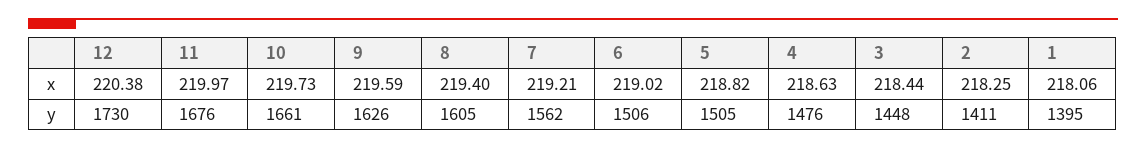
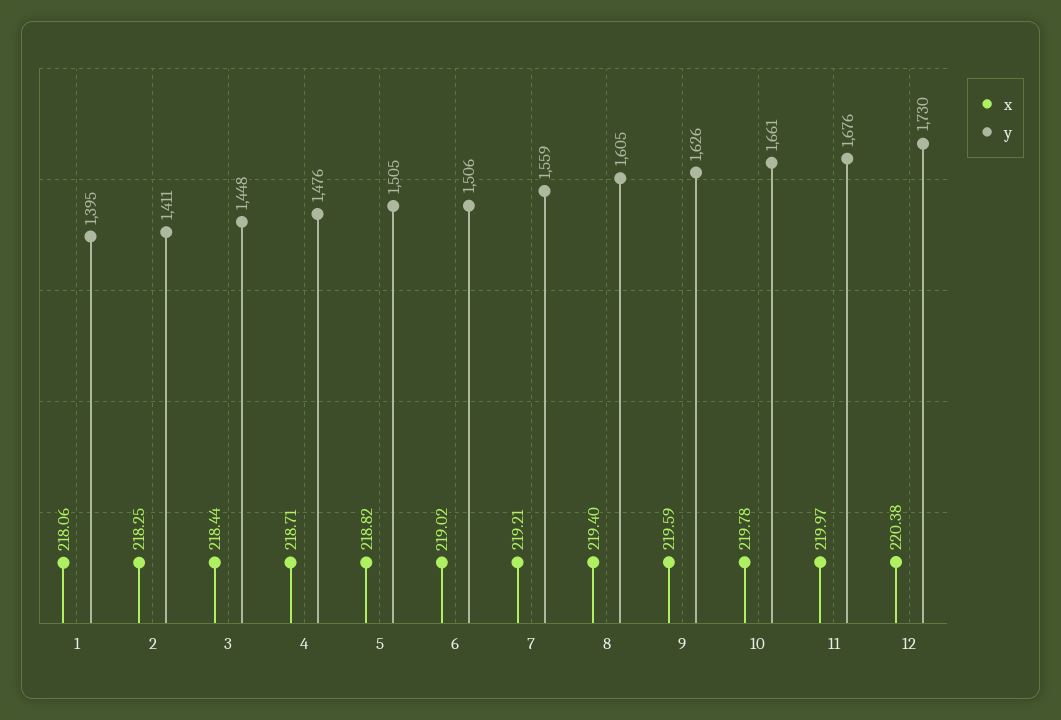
  {
    "x": {
      "12": 220.38,
      "11": 219.97,
-     "10": 219.73,
+     "10": 219.78,
      "9": 219.59,
      "8": 219.4,
      "7": 219.21,
      "6": 219.02,
      "5": 218.82,
-     "4": 218.63,
+     "4": 218.71,
      "3": 218.44,
      "2": 218.25,
      "1": 218.06
    },
    "y": {
      "12": 1730,
      "11": 1676,
      "10": 1661,
      "9": 1626,
      "8": 1605,
-     "7": 1562,
+     "7": 1559,
      "6": 1506,
      "5": 1505,
      "4": 1476,
      "3": 1448,
      "2": 1411,
      "1": 1395
    }
  }

